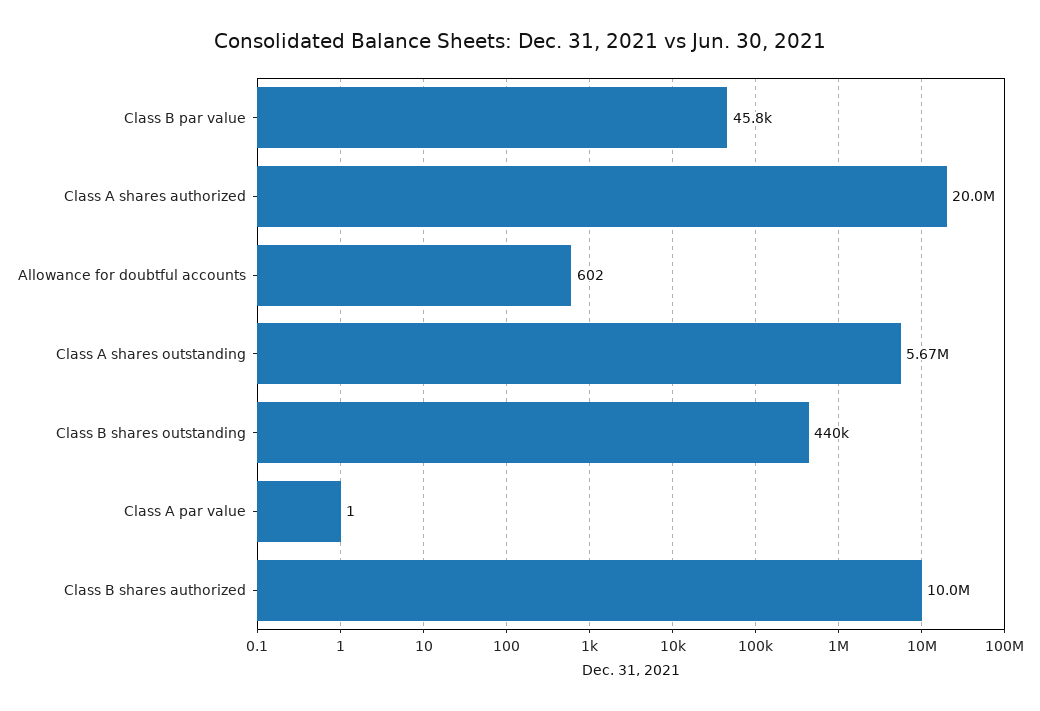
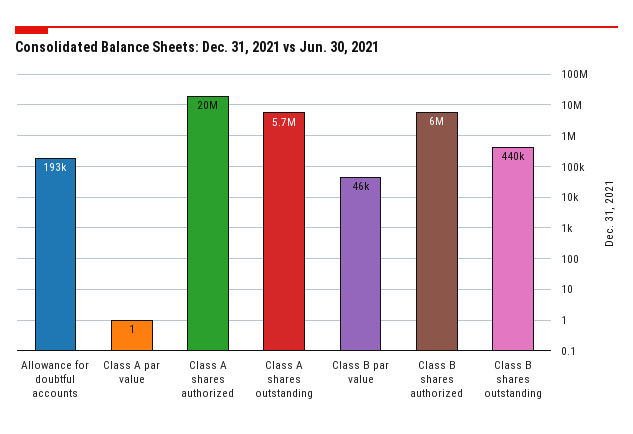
  {
    "Class B par value": 45800,
    "Class A shares authorized": 20000000,
-   "Allowance for doubtful accounts": 602,
+   "Allowance for doubtful accounts": 193000,
    "Class A shares outstanding": 5670000,
    "Class B shares outstanding": 440000,
    "Class A par value": 1,
-   "Class B shares authorized": 10000000
+   "Class B shares authorized": 6000000
  }

